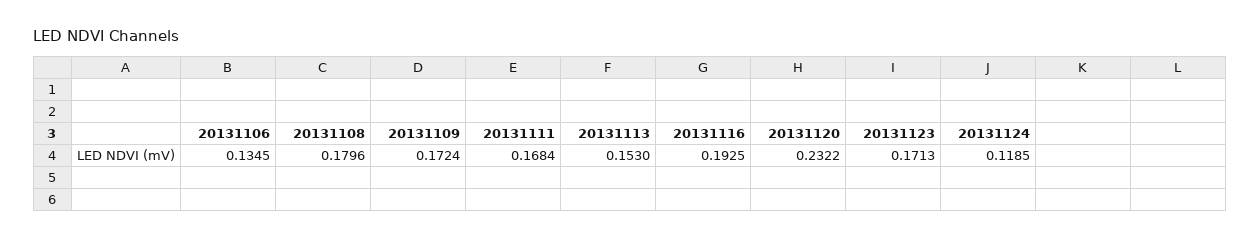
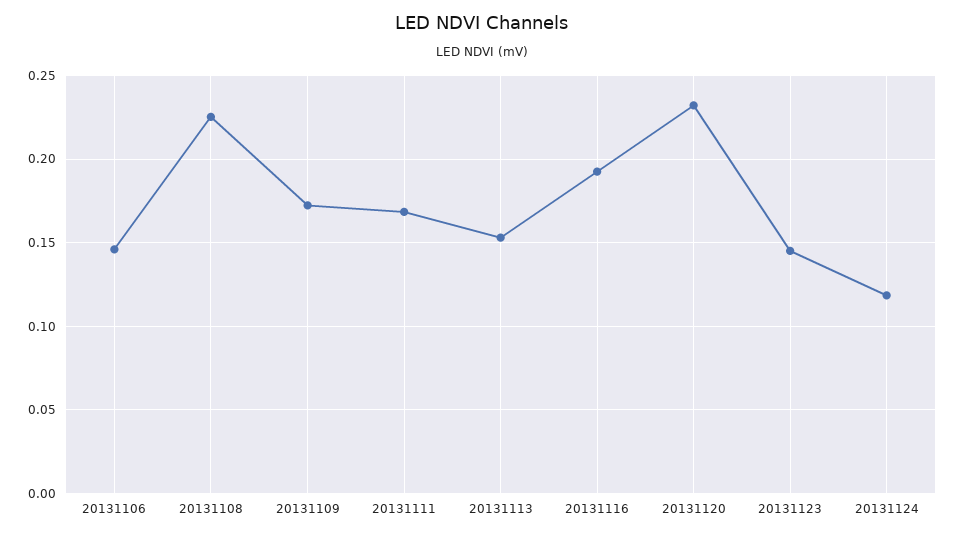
  {
-   "20131106": 0.1345,
+   "20131106": 0.145,
-   "20131108": 0.1796,
+   "20131108": 0.225,
    "20131109": 0.1724,
    "20131111": 0.1684,
    "20131113": 0.153,
    "20131116": 0.1925,
    "20131120": 0.2322,
-   "20131123": 0.1713,
+   "20131123": 0.145,
    "20131124": 0.1185
  }

